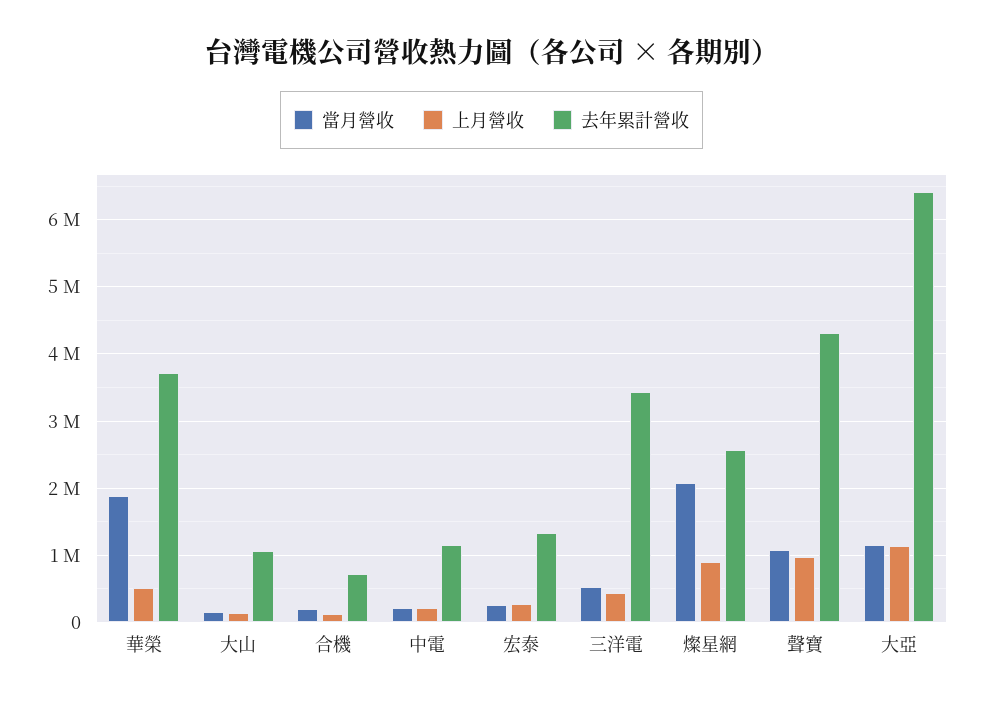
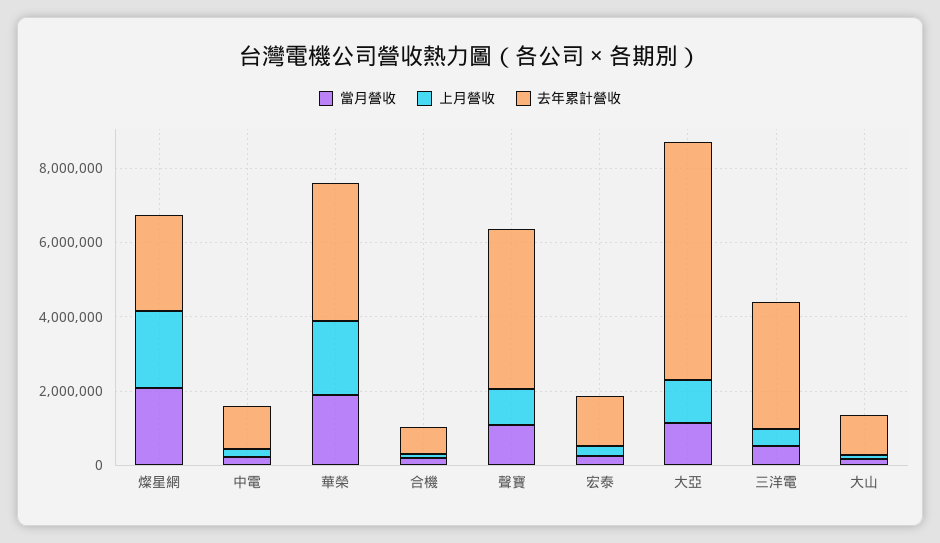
  {
    "當月營收": {
      "華榮": 1900000,
      "大山": 200000,
      "合機": 200000,
      "中電": 200000,
      "宏泰": 300000,
      "三洋電": 500000,
      "燦星網": 2100000,
      "聲寶": 1100000,
      "大亞": 1100000
    },
    "上月營收": {
-     "華榮": 500000,
+     "華榮": 2000000,
      "大山": 100000,
      "合機": 100000,
      "中電": 200000,
      "宏泰": 300000,
      "三洋電": 400000,
-     "燦星網": 900000,
+     "燦星網": 2000000,
      "聲寶": 1000000,
      "大亞": 1100000
    },
    "去年累計營收": {
      "華榮": 3700000,
      "大山": 1100000,
      "合機": 700000,
      "中電": 1200000,
      "宏泰": 1300000,
      "三洋電": 3400000,
      "燦星網": 2600000,
      "聲寶": 4300000,
      "大亞": 6400000
    }
  }

